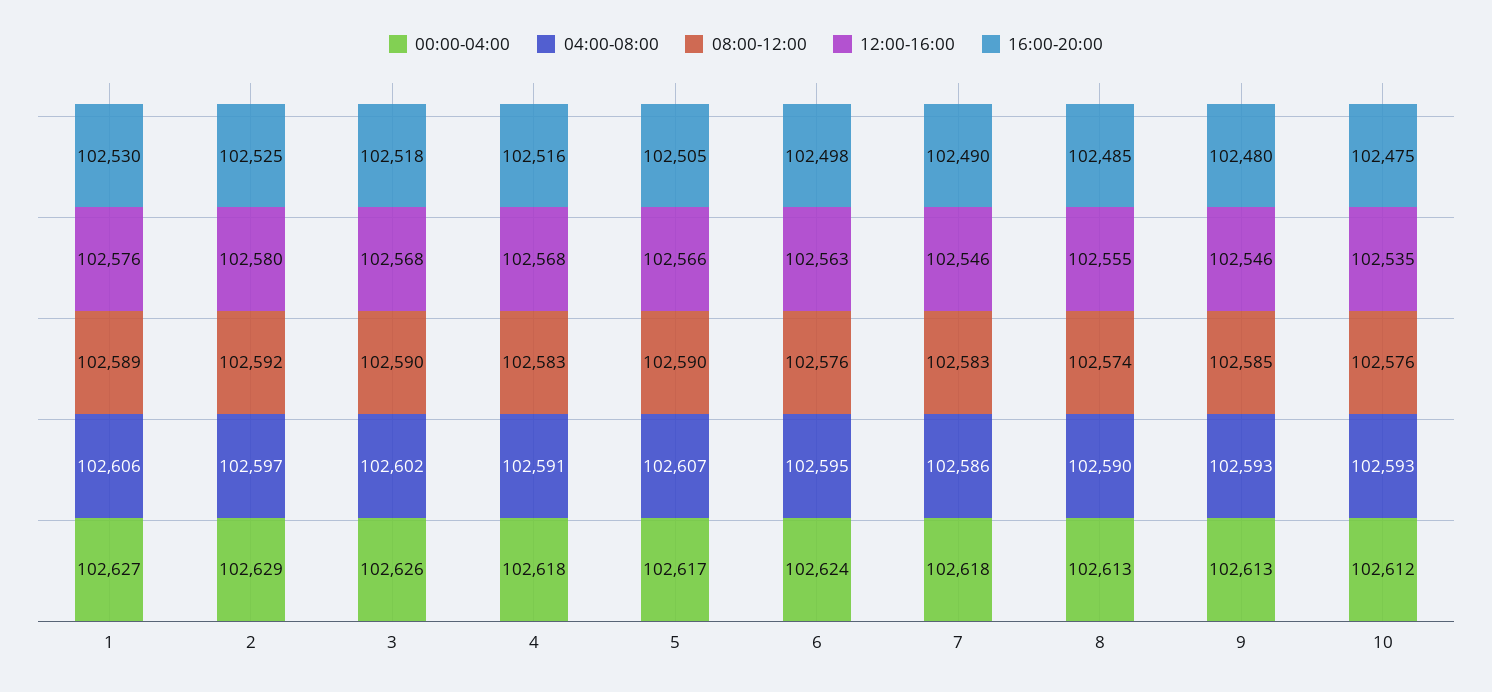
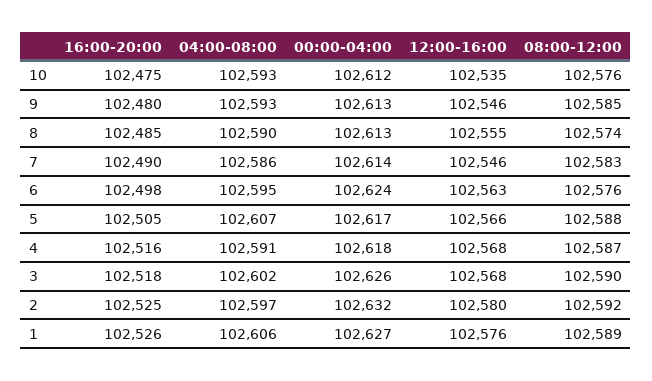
  {
    "00:00-04:00": {
      "1": 102627,
-     "2": 102629,
+     "2": 102632,
      "3": 102626,
      "4": 102618,
      "5": 102617,
      "6": 102624,
-     "7": 102618,
+     "7": 102614,
      "8": 102613,
      "9": 102613,
      "10": 102612
    },
    "04:00-08:00": {
      "1": 102606,
      "2": 102597,
      "3": 102602,
      "4": 102591,
      "5": 102607,
      "6": 102595,
      "7": 102586,
      "8": 102590,
      "9": 102593,
      "10": 102593
    },
    "08:00-12:00": {
      "1": 102589,
      "2": 102592,
      "3": 102590,
-     "4": 102583,
+     "4": 102587,
-     "5": 102590,
+     "5": 102588,
      "6": 102576,
      "7": 102583,
      "8": 102574,
      "9": 102585,
      "10": 102576
    },
    "12:00-16:00": {
      "1": 102576,
      "2": 102580,
      "3": 102568,
      "4": 102568,
      "5": 102566,
      "6": 102563,
      "7": 102546,
      "8": 102555,
      "9": 102546,
      "10": 102535
    },
    "16:00-20:00": {
-     "1": 102530,
+     "1": 102526,
      "2": 102525,
      "3": 102518,
      "4": 102516,
      "5": 102505,
      "6": 102498,
      "7": 102490,
      "8": 102485,
      "9": 102480,
      "10": 102475
    }
  }

